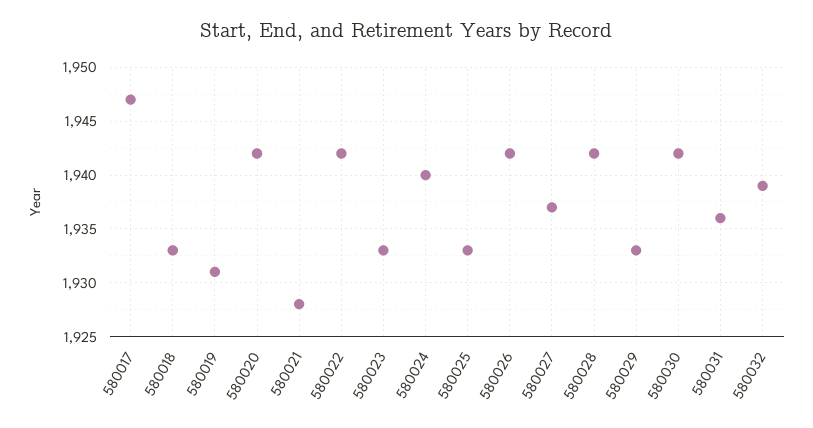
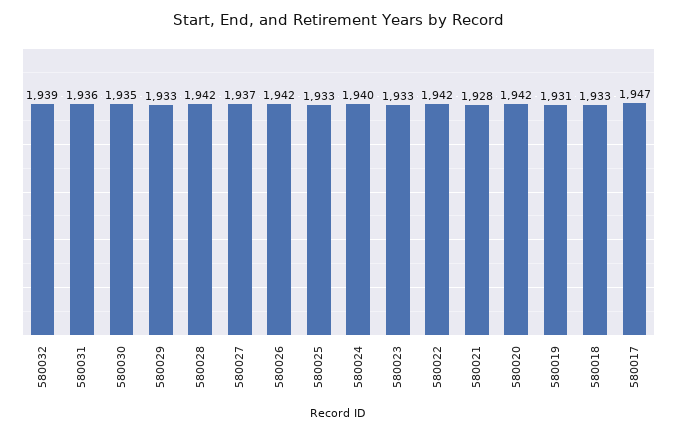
  {
    "580017": 1947,
    "580018": 1933,
    "580019": 1931,
    "580020": 1942,
    "580021": 1928,
    "580022": 1942,
    "580023": 1933,
    "580024": 1940,
    "580025": 1933,
    "580026": 1942,
    "580027": 1937,
    "580028": 1942,
    "580029": 1933,
-   "580030": 1942,
+   "580030": 1935,
    "580031": 1936,
    "580032": 1939
  }

